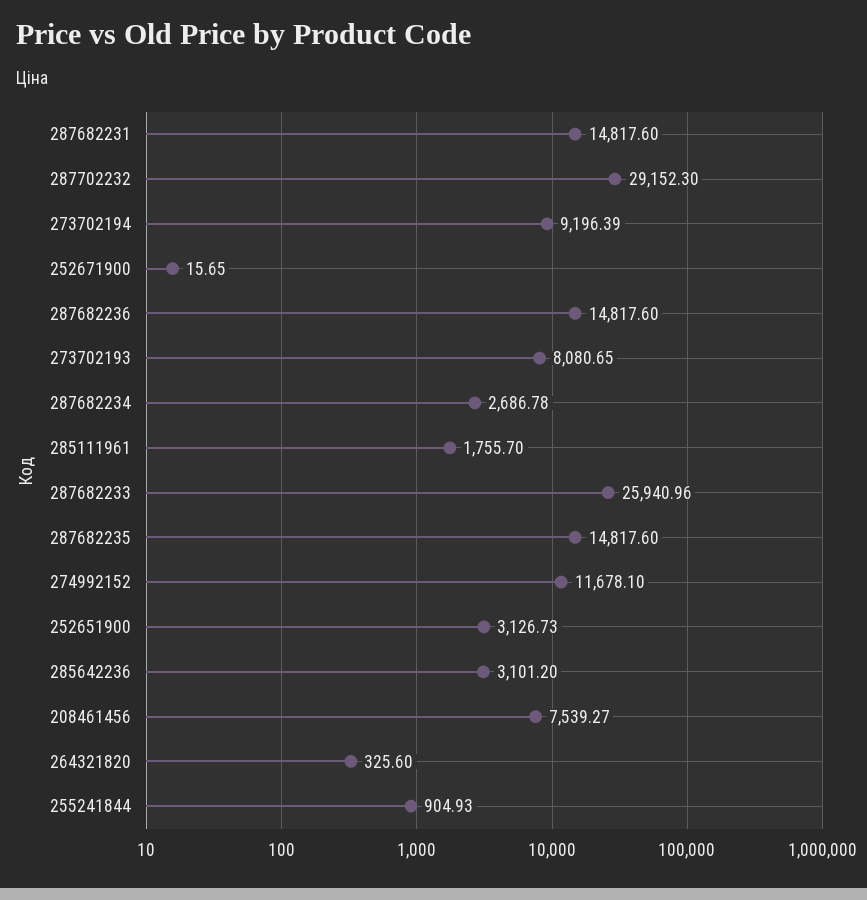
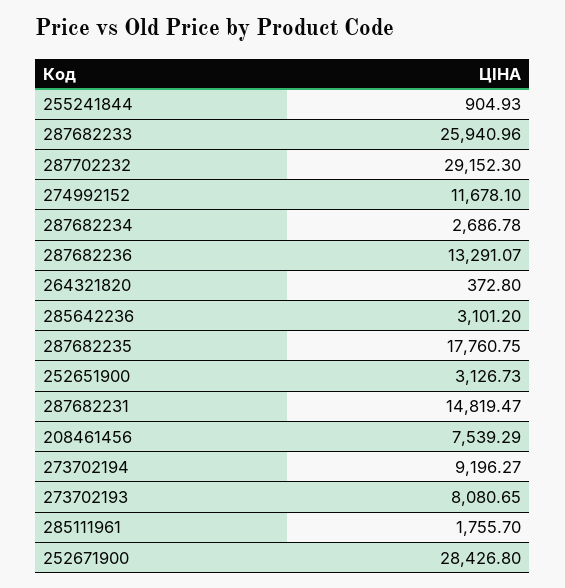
  {
-   "287682231": 14817.6,
+   "287682231": 14819.47,
    "287702232": 29152.3,
-   "273702194": 9196.39,
+   "273702194": 9196.27,
-   "252671900": 15.65,
+   "252671900": 28426.8,
-   "287682236": 14817.6,
+   "287682236": 13291.07,
    "273702193": 8080.65,
    "287682234": 2686.78,
    "285111961": 1755.7,
    "287682233": 25940.96,
-   "287682235": 14817.6,
+   "287682235": 17760.75,
    "274992152": 11678.1,
    "252651900": 3126.73,
    "285642236": 3101.2,
-   "208461456": 7539.27,
+   "208461456": 7539.29,
-   "264321820": 325.6,
+   "264321820": 372.8,
    "255241844": 904.93
  }

